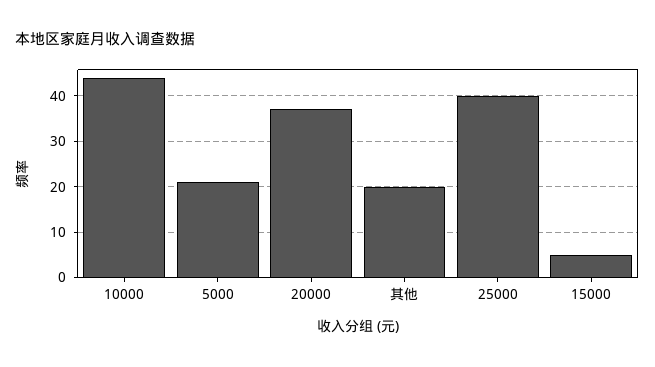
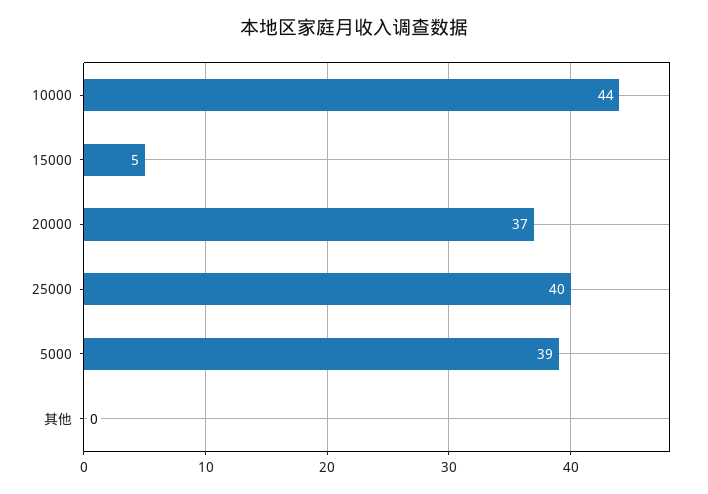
  {
    "10000": 44,
-   "5000": 20,
+   "5000": 39,
    "20000": 37,
-   "其他": 20,
+   "其他": 0,
    "25000": 40,
    "15000": 5
  }

